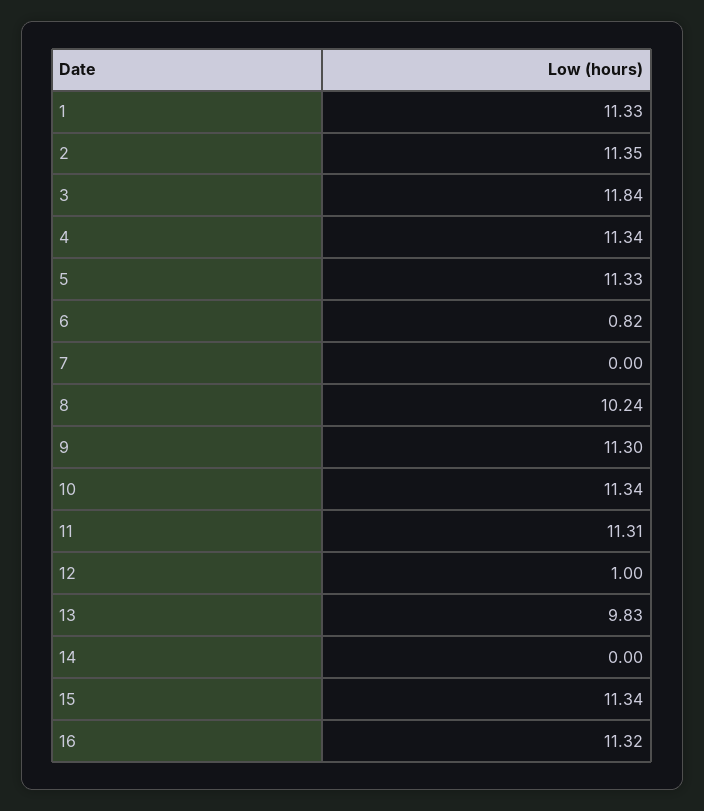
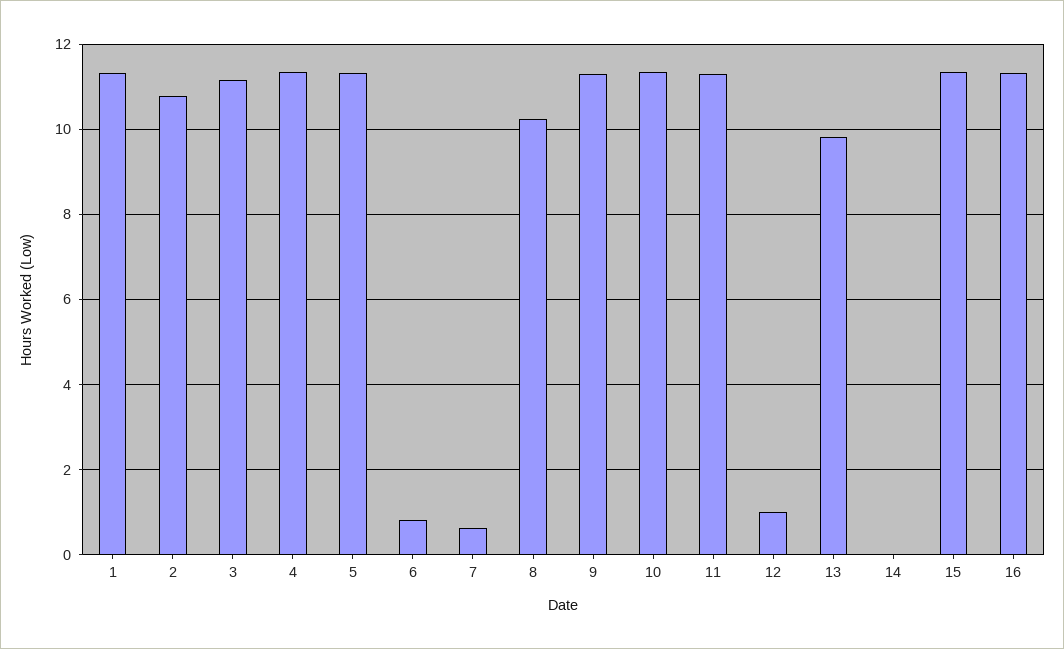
  {
    "1": 11.33,
-   "2": 11.35,
+   "2": 10.8,
-   "3": 11.84,
+   "3": 11.2,
    "4": 11.34,
    "5": 11.33,
    "6": 0.82,
-   "7": 0,
+   "7": 0.6,
    "8": 10.24,
    "9": 11.3,
    "10": 11.34,
    "11": 11.31,
    "12": 1,
    "13": 9.83,
    "14": 0,
    "15": 11.34,
    "16": 11.32
  }

